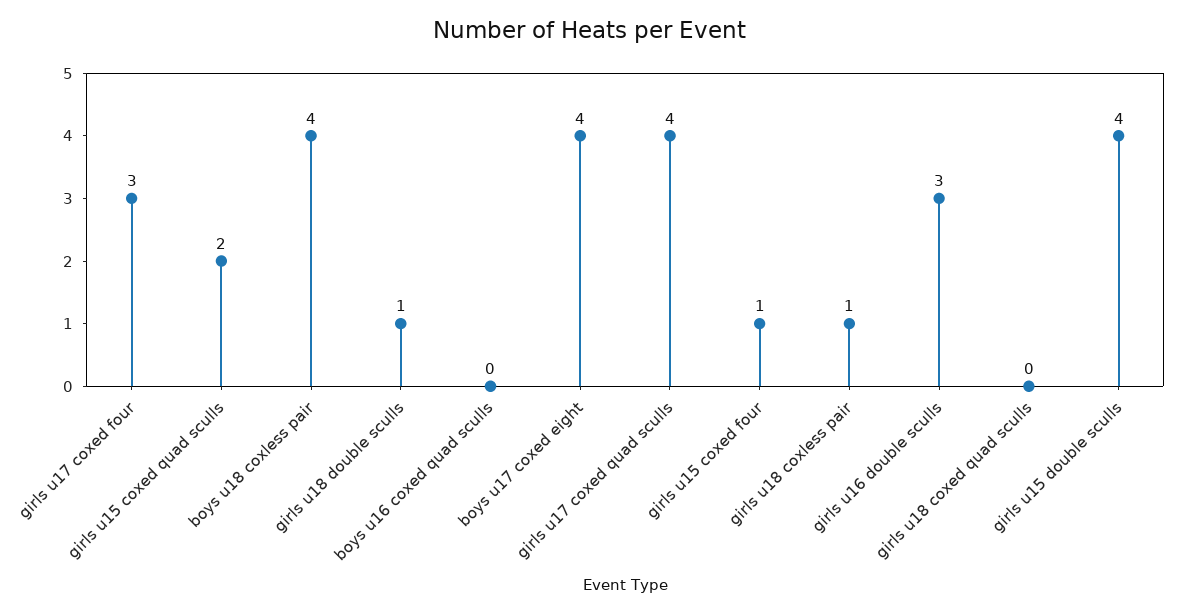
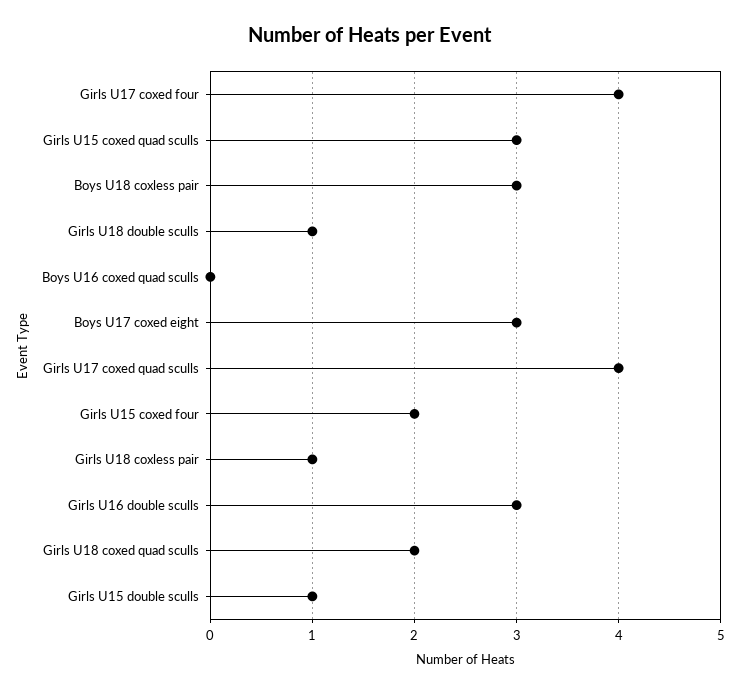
  {
-   "girls u17 coxed four": 3,
+   "girls u17 coxed four": 4,
-   "girls u15 coxed quad sculls": 2,
+   "girls u15 coxed quad sculls": 3,
-   "boys u18 coxless pair": 4,
+   "boys u18 coxless pair": 3,
    "girls u18 double sculls": 1,
    "boys u16 coxed quad sculls": 0,
-   "boys u17 coxed eight": 4,
+   "boys u17 coxed eight": 3,
    "girls u17 coxed quad sculls": 4,
-   "girls u15 coxed four": 1,
+   "girls u15 coxed four": 2,
    "girls u18 coxless pair": 1,
    "girls u16 double sculls": 3,
-   "girls u18 coxed quad sculls": 0,
+   "girls u18 coxed quad sculls": 2,
-   "girls u15 double sculls": 4
+   "girls u15 double sculls": 1
  }

